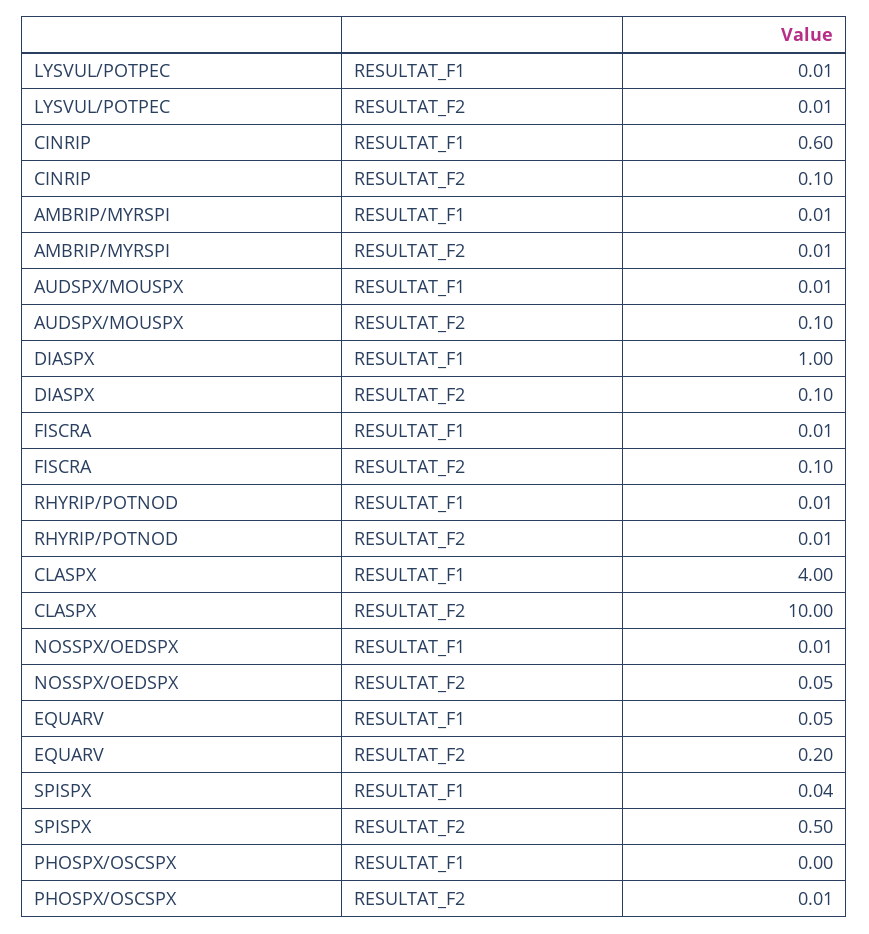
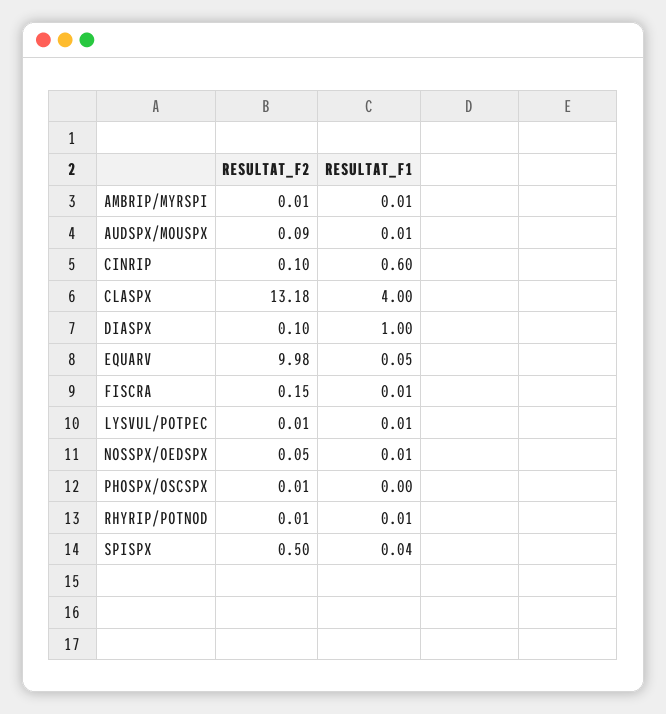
  {
    "LYSVUL/POTPEC": {
      "RESULTAT_F1": 0.01,
      "RESULTAT_F2": 0.01
    },
    "CINRIP": {
      "RESULTAT_F1": 0.6,
      "RESULTAT_F2": 0.1
    },
    "AMBRIP/MYRSPI": {
      "RESULTAT_F1": 0.01,
      "RESULTAT_F2": 0.01
    },
    "AUDSPX/MOUSPX": {
      "RESULTAT_F1": 0.01,
-     "RESULTAT_F2": 0.1
+     "RESULTAT_F2": 0.09
    },
    "DIASPX": {
      "RESULTAT_F1": 1,
      "RESULTAT_F2": 0.1
    },
    "FISCRA": {
      "RESULTAT_F1": 0.01,
-     "RESULTAT_F2": 0.1
+     "RESULTAT_F2": 0.15
    },
    "RHYRIP/POTNOD": {
      "RESULTAT_F1": 0.01,
      "RESULTAT_F2": 0.01
    },
    "CLASPX": {
      "RESULTAT_F1": 4,
-     "RESULTAT_F2": 10
+     "RESULTAT_F2": 13.18
    },
    "NOSSPX/OEDSPX": {
      "RESULTAT_F1": 0.01,
      "RESULTAT_F2": 0.05
    },
    "EQUARV": {
      "RESULTAT_F1": 0.05,
-     "RESULTAT_F2": 0.2
+     "RESULTAT_F2": 9.98
    },
    "SPISPX": {
      "RESULTAT_F1": 0.04,
      "RESULTAT_F2": 0.5
    },
    "PHOSPX/OSCSPX": {
      "RESULTAT_F1": 0,
      "RESULTAT_F2": 0.01
    }
  }

